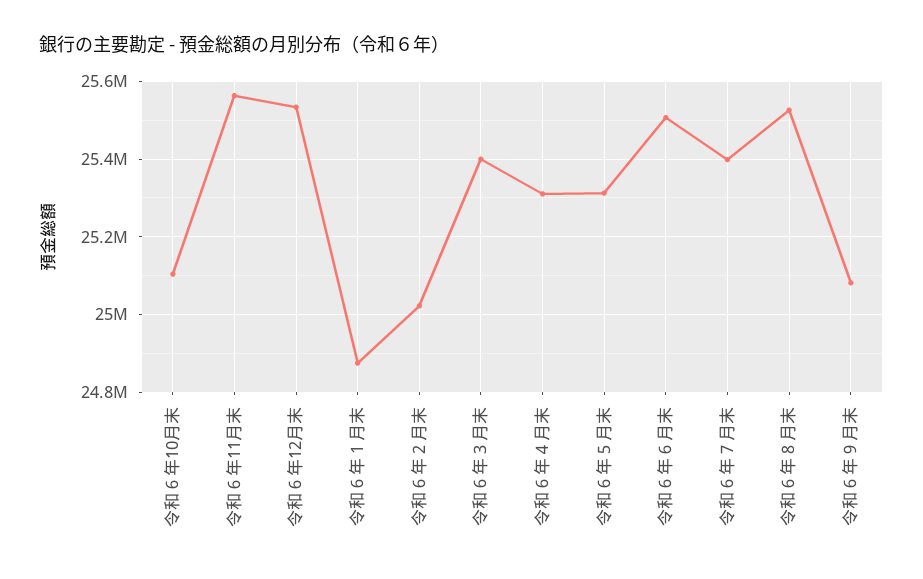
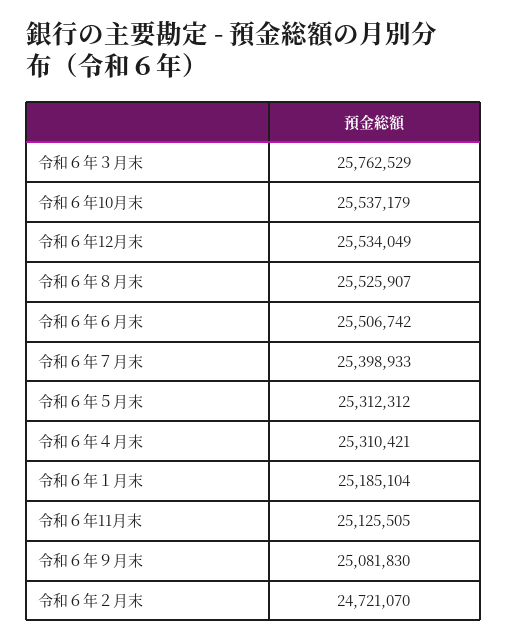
  {
-   "令和６年10月末": 25100000,
+   "令和６年10月末": 25537179,
-   "令和６年11月末": 25560000,
+   "令和６年11月末": 25125505,
    "令和６年12月末": 25534049,
-   "令和６年１月末": 24880000,
+   "令和６年１月末": 25185104,
-   "令和６年２月末": 25020000,
+   "令和６年２月末": 24721070,
-   "令和６年３月末": 25400000,
+   "令和６年３月末": 25762529,
    "令和６年４月末": 25310421,
    "令和６年５月末": 25312312,
    "令和６年６月末": 25506742,
    "令和６年７月末": 25398933,
    "令和６年８月末": 25525907,
    "令和６年９月末": 25081830
  }

